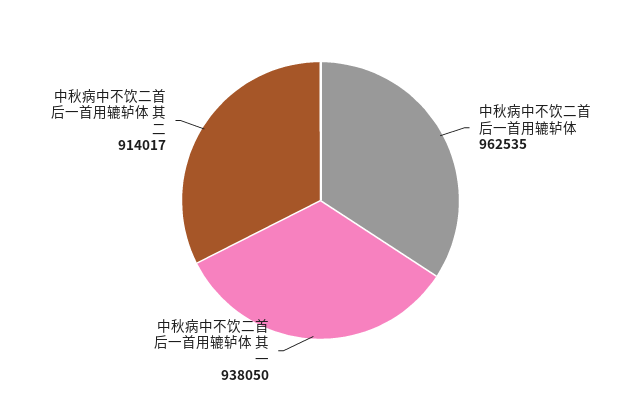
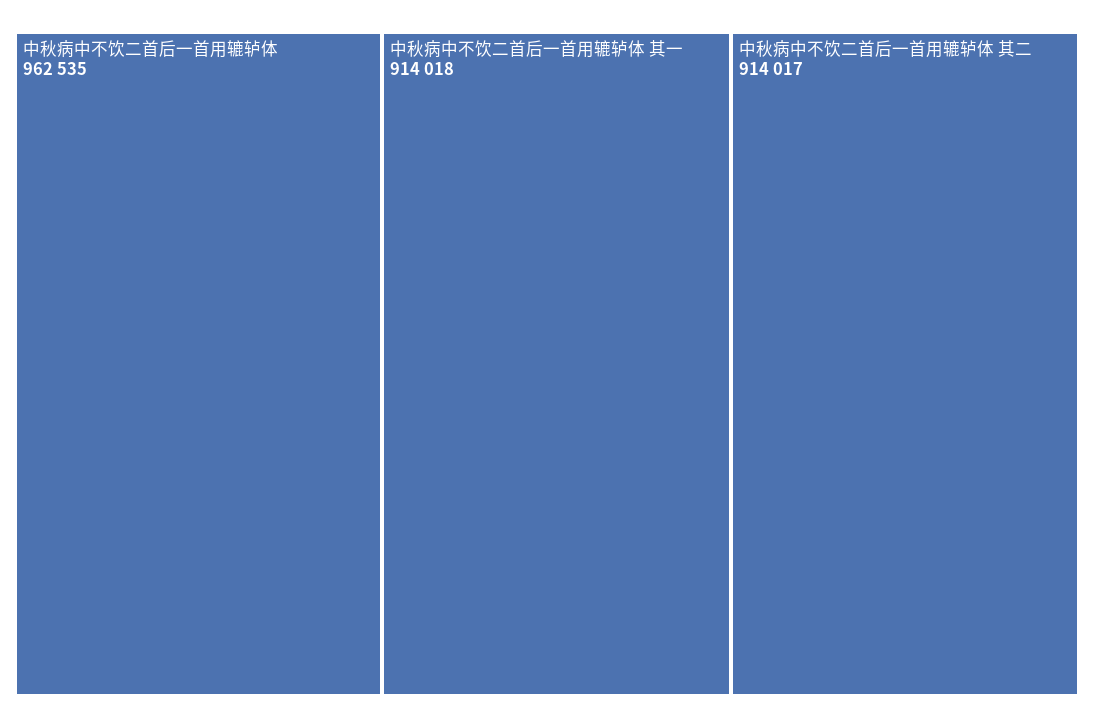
  {
    "中秋病中不饮二首后一首用辘轳体": 962535,
-   "中秋病中不饮二首后一首用辘轳体 其一": 938050,
+   "中秋病中不饮二首后一首用辘轳体 其一": 914018,
    "中秋病中不饮二首后一首用辘轳体 其二": 914017
  }

